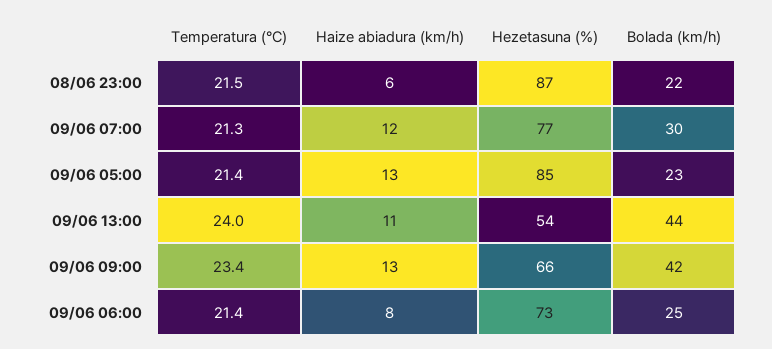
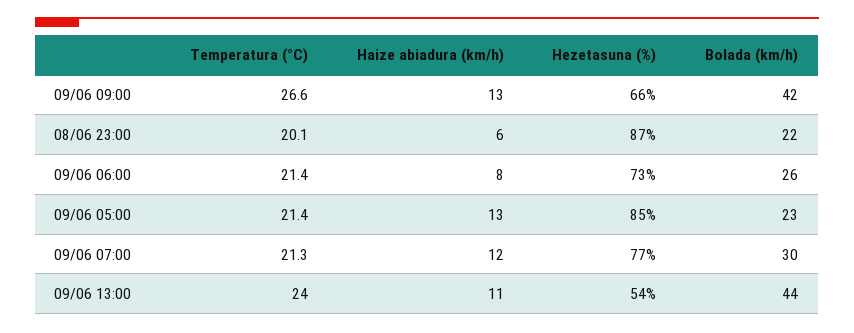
  {
    "Temperatura (°C)": {
-     "08/06 23:00": 21.5,
+     "08/06 23:00": 20.1,
      "09/06 07:00": 21.3,
      "09/06 05:00": 21.4,
      "09/06 13:00": 24,
-     "09/06 09:00": 23.4,
+     "09/06 09:00": 26.6,
      "09/06 06:00": 21.4
    },
    "Haize abiadura (km/h)": {
      "08/06 23:00": 6,
      "09/06 07:00": 12,
      "09/06 05:00": 13,
      "09/06 13:00": 11,
      "09/06 09:00": 13,
      "09/06 06:00": 8
    },
    "Hezetasuna (%)": {
      "08/06 23:00": 87,
      "09/06 07:00": 77,
      "09/06 05:00": 85,
      "09/06 13:00": 54,
      "09/06 09:00": 66,
      "09/06 06:00": 73
    },
    "Bolada (km/h)": {
      "08/06 23:00": 22,
      "09/06 07:00": 30,
      "09/06 05:00": 23,
      "09/06 13:00": 44,
      "09/06 09:00": 42,
-     "09/06 06:00": 25
+     "09/06 06:00": 26
    }
  }

